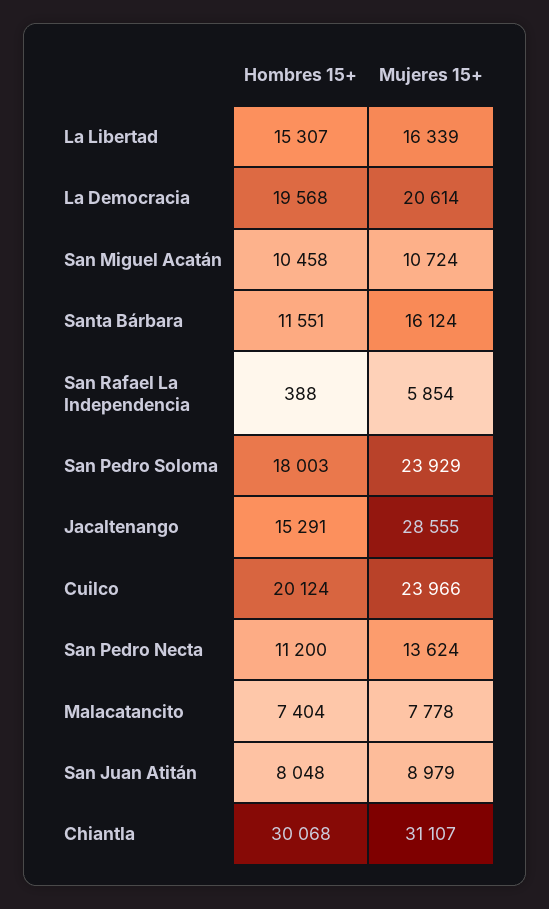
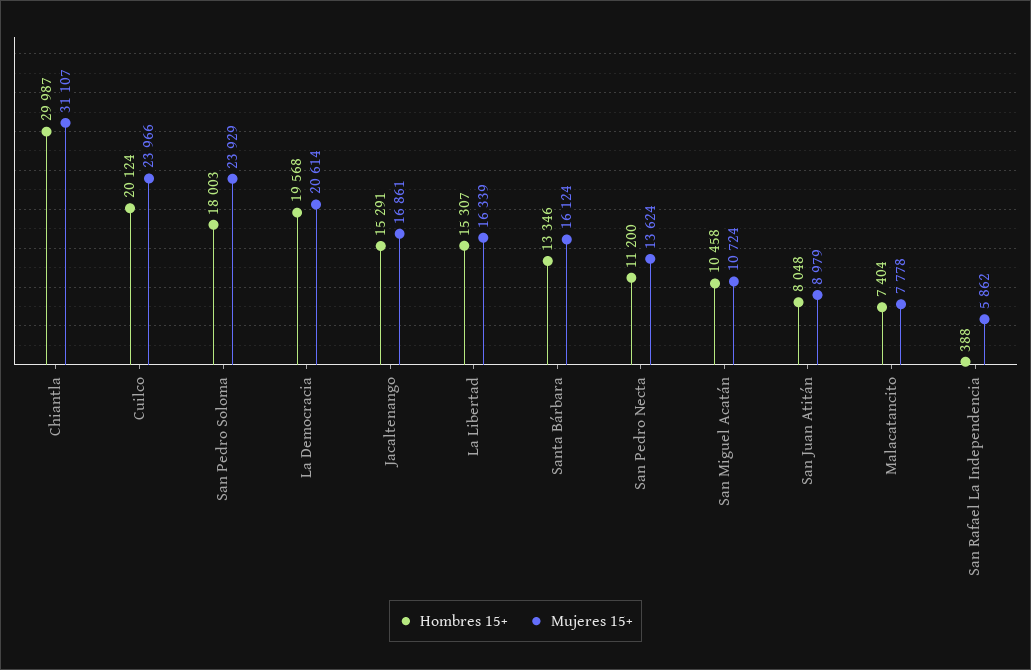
  {
    "Hombres 15+": {
      "La Libertad": 15307,
      "La Democracia": 19568,
      "San Miguel Acatán": 10458,
-     "Santa Bárbara": 11551,
+     "Santa Bárbara": 13346,
      "San Rafael La Independencia": 388,
      "San Pedro Soloma": 18003,
      "Jacaltenango": 15291,
      "Cuilco": 20124,
      "San Pedro Necta": 11200,
      "Malacatancito": 7404,
      "San Juan Atitán": 8048,
-     "Chiantla": 30068
+     "Chiantla": 29987
    },
    "Mujeres 15+": {
      "La Libertad": 16339,
      "La Democracia": 20614,
      "San Miguel Acatán": 10724,
      "Santa Bárbara": 16124,
-     "San Rafael La Independencia": 5854,
+     "San Rafael La Independencia": 5862,
      "San Pedro Soloma": 23929,
-     "Jacaltenango": 28555,
+     "Jacaltenango": 16861,
      "Cuilco": 23966,
      "San Pedro Necta": 13624,
      "Malacatancito": 7778,
      "San Juan Atitán": 8979,
      "Chiantla": 31107
    }
  }

